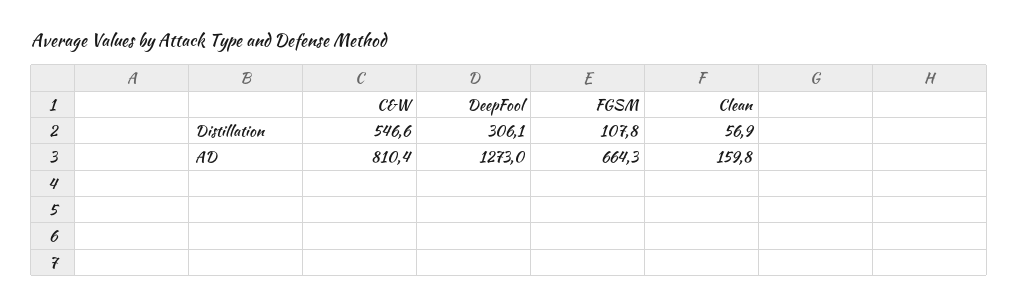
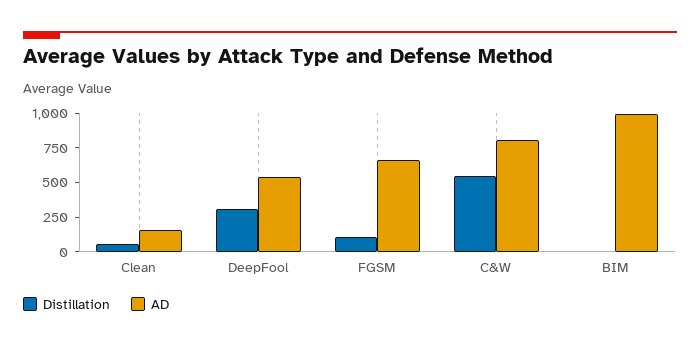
  {
    "Distillation": {
      "C&W": 546.6,
      "DeepFool": 306.1,
      "FGSM": 107.8,
-     "Clean": 56.9
+     "Clean": 56.9,
+     "BIM": 0
    },
    "AD": {
      "C&W": 810.4,
-     "DeepFool": 1273,
+     "DeepFool": 500,
      "FGSM": 664.3,
-     "Clean": 159.8
+     "Clean": 159.8,
+     "BIM": 1000
    }
  }

